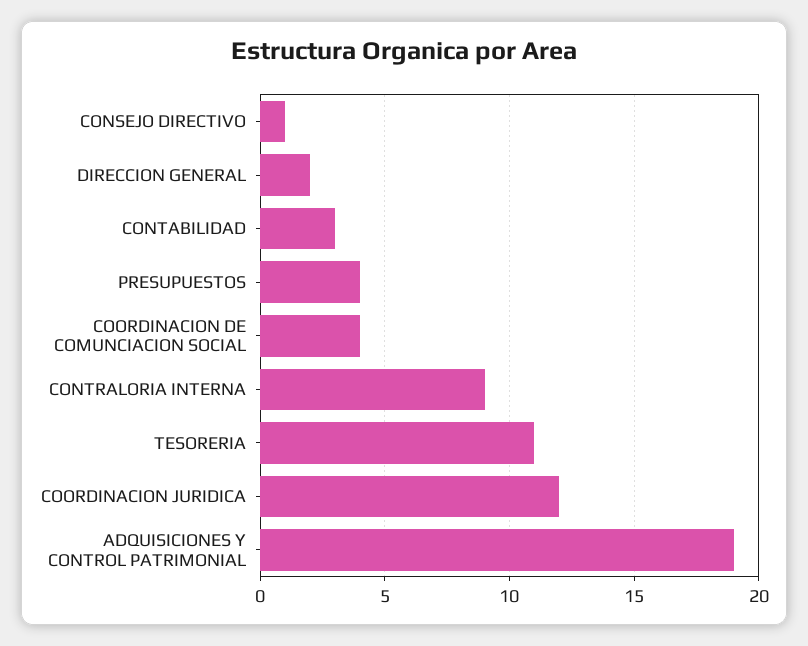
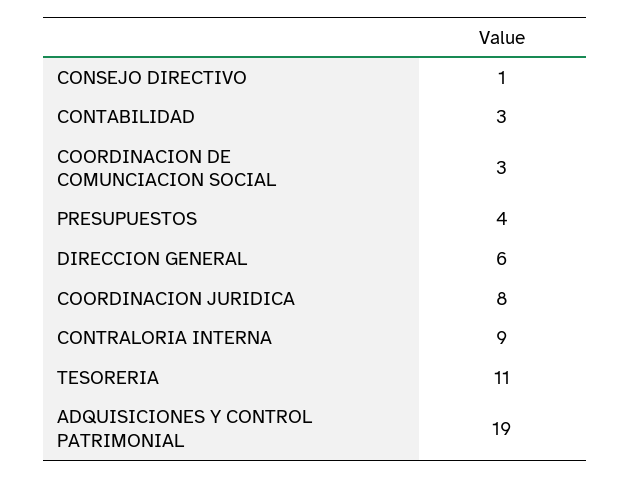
  {
    "CONSEJO DIRECTIVO": 1,
-   "DIRECCION GENERAL": 2,
+   "DIRECCION GENERAL": 6,
    "CONTABILIDAD": 3,
    "PRESUPUESTOS": 4,
-   "COORDINACION DE COMUNCIACION SOCIAL": 4,
+   "COORDINACION DE COMUNCIACION SOCIAL": 3,
    "CONTRALORIA INTERNA": 9,
    "TESORERIA": 11,
-   "COORDINACION JURIDICA": 12,
+   "COORDINACION JURIDICA": 8,
    "ADQUISICIONES Y CONTROL PATRIMONIAL": 19
  }

